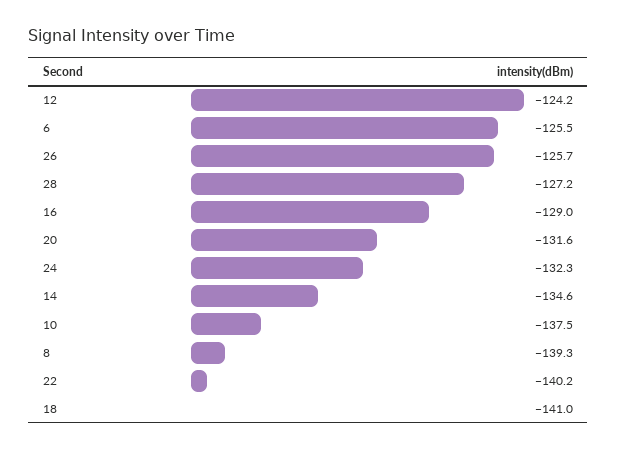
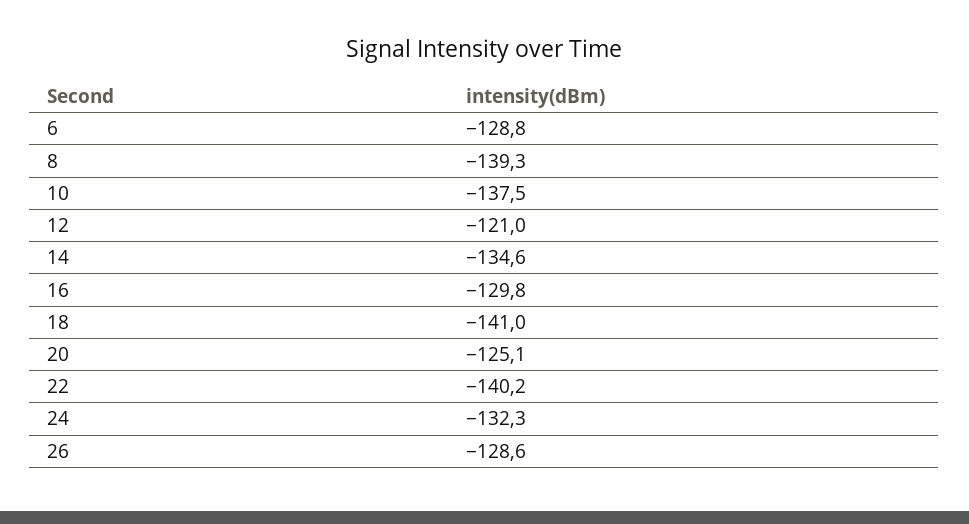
  {
-   "12": -124.2,
+   "12": -121,
-   "6": -125.5,
+   "6": -128.8,
-   "26": -125.7,
+   "26": -128.6,
-   "28": -127.2,
-   "16": -129,
+   "16": -129.8,
-   "20": -131.6,
+   "20": -125.1,
    "24": -132.3,
    "14": -134.6,
    "10": -137.5,
    "8": -139.3,
    "22": -140.2,
    "18": -141
  }

